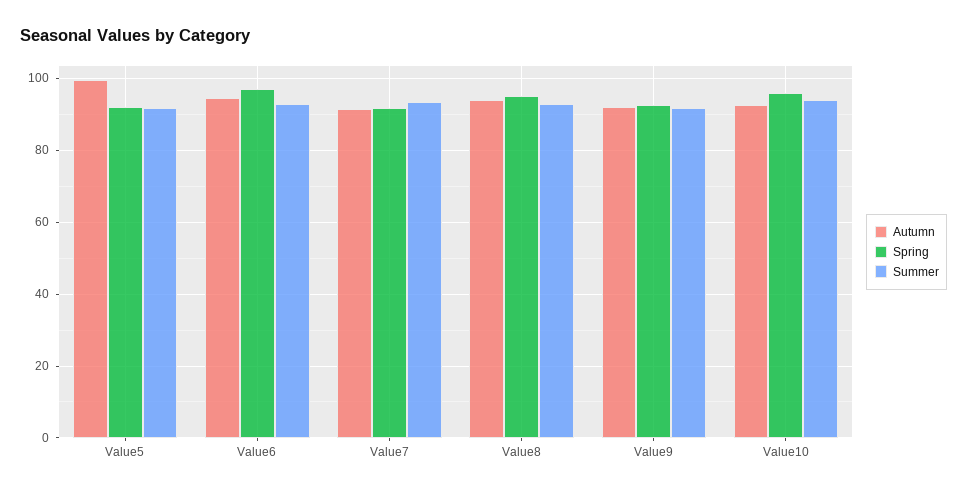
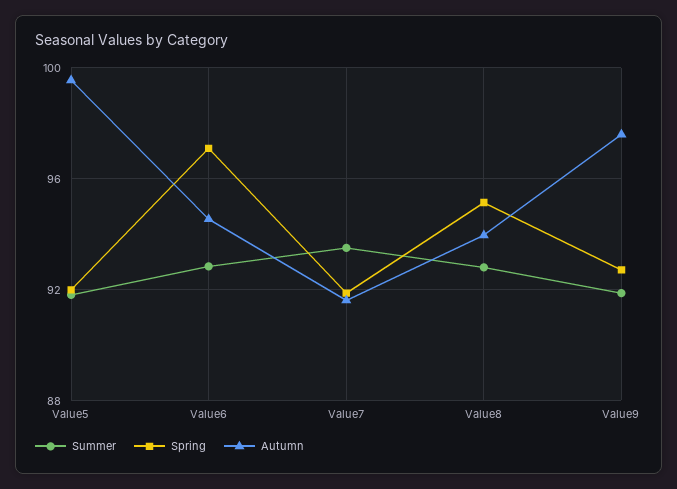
  {
    "Autumn": {
      "Value5": 99.5,
      "Value6": 94.5,
      "Value7": 91.5,
      "Value8": 94,
-     "Value9": 92,
+     "Value9": 97.5
-     "Value10": 92
    },
    "Spring": {
      "Value5": 92,
      "Value6": 97,
      "Value7": 92,
      "Value8": 95,
-     "Value9": 92.5,
+     "Value9": 92.5
-     "Value10": 96
    },
    "Summer": {
      "Value5": 92,
      "Value6": 93,
      "Value7": 93.5,
      "Value8": 93,
-     "Value9": 92,
+     "Value9": 92
-     "Value10": 94
    }
  }

